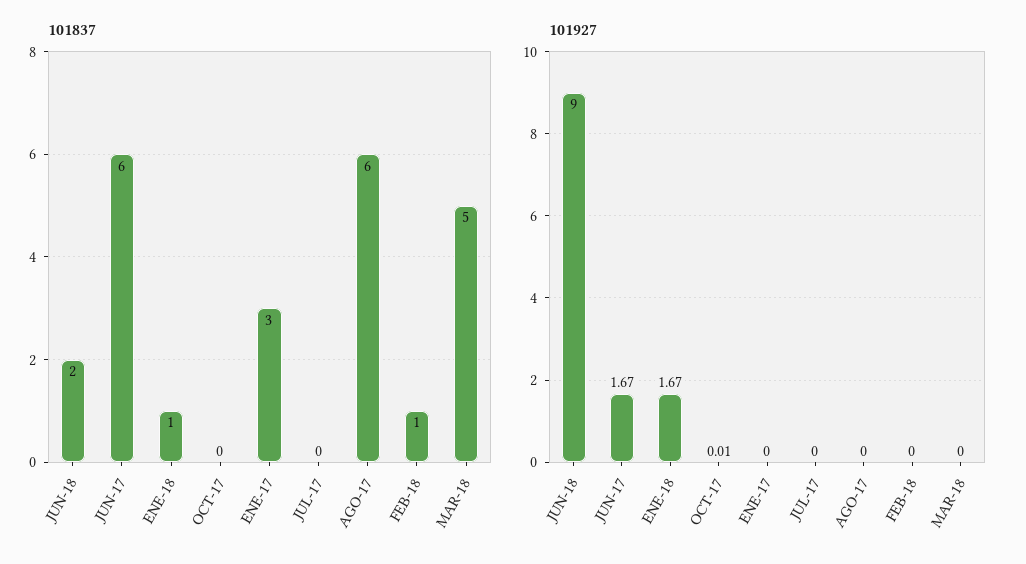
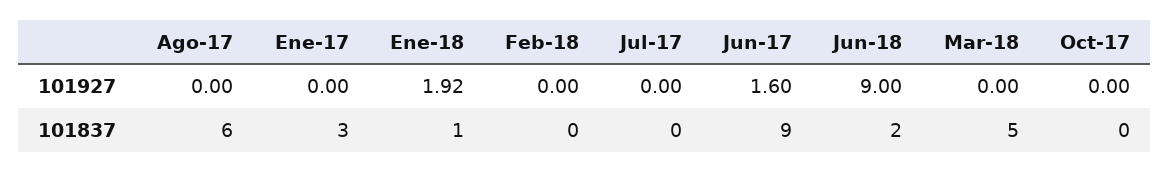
  {
    "101837": {
      "JUN-18": 2,
-     "JUN-17": 6,
+     "JUN-17": 9,
      "ENE-18": 1,
      "OCT-17": 0,
      "ENE-17": 3,
      "JUL-17": 0,
      "AGO-17": 6,
-     "FEB-18": 1,
+     "FEB-18": 0,
      "MAR-18": 5
    },
    "101927": {
      "JUN-18": 9,
-     "JUN-17": 1.67,
+     "JUN-17": 1.6,
-     "ENE-18": 1.67,
+     "ENE-18": 1.92,
-     "OCT-17": 0.01,
+     "OCT-17": 0,
      "ENE-17": 0,
      "JUL-17": 0,
      "AGO-17": 0,
      "FEB-18": 0,
      "MAR-18": 0
    }
  }

